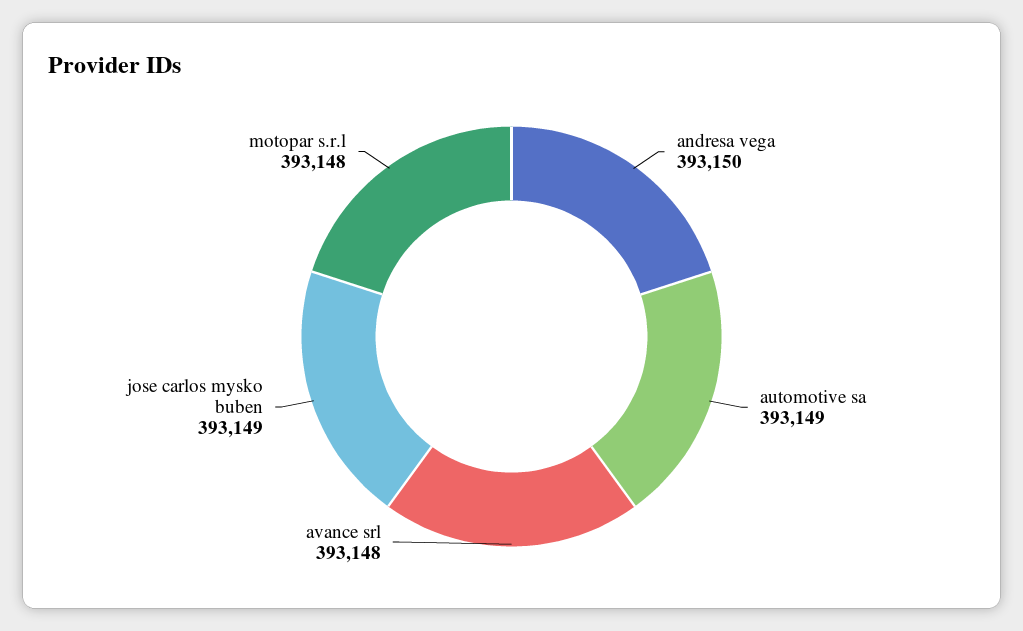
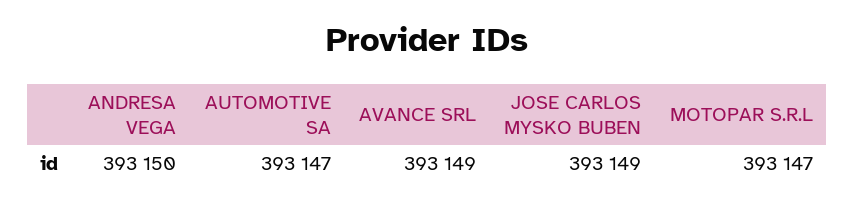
  {
    "andresa vega": 393150,
-   "automotive sa": 393149,
+   "automotive sa": 393147,
-   "avance srl": 393148,
+   "avance srl": 393149,
    "jose carlos mysko buben": 393149,
-   "motopar s.r.l": 393148
+   "motopar s.r.l": 393147
  }

